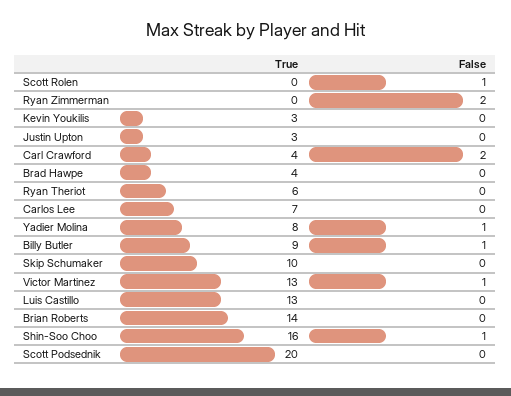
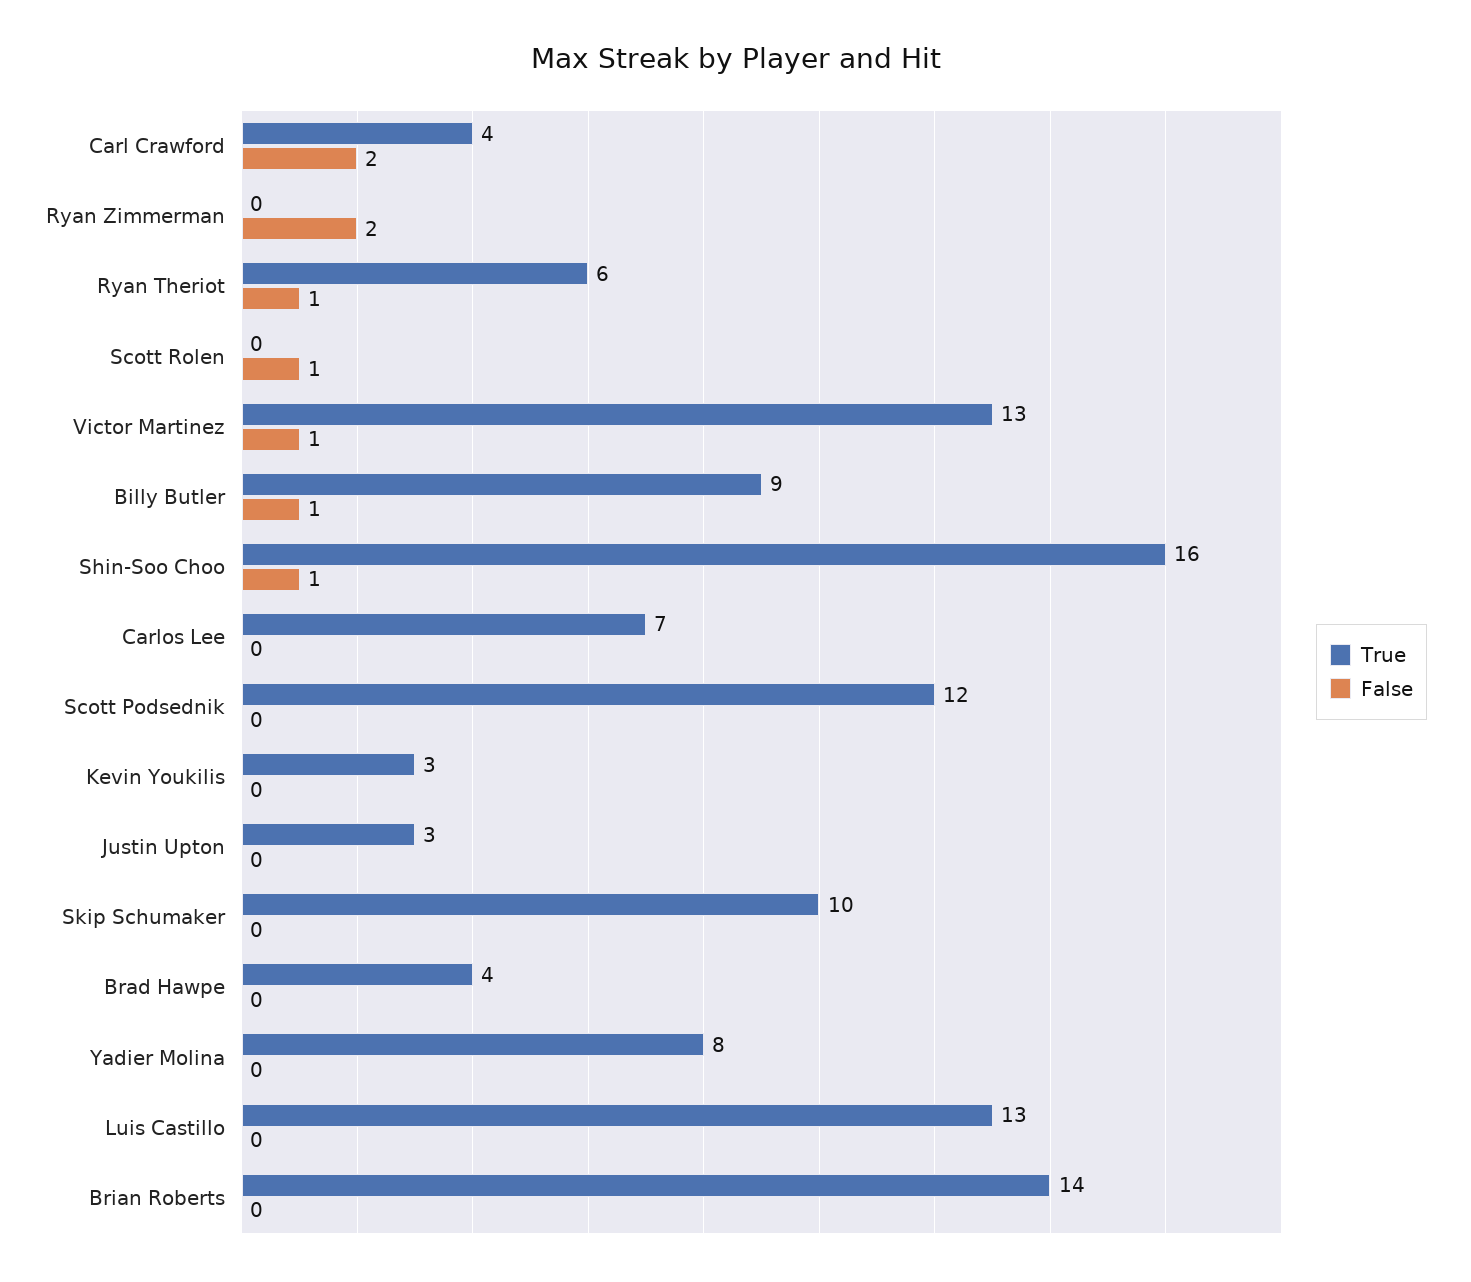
  {
    "True": {
      "Scott Rolen": 0,
      "Ryan Zimmerman": 0,
      "Kevin Youkilis": 3,
      "Justin Upton": 3,
      "Carl Crawford": 4,
      "Brad Hawpe": 4,
      "Ryan Theriot": 6,
      "Carlos Lee": 7,
      "Yadier Molina": 8,
      "Billy Butler": 9,
      "Skip Schumaker": 10,
      "Victor Martinez": 13,
      "Luis Castillo": 13,
      "Brian Roberts": 14,
      "Shin-Soo Choo": 16,
-     "Scott Podsednik": 20
+     "Scott Podsednik": 12
    },
    "False": {
      "Scott Rolen": 1,
      "Ryan Zimmerman": 2,
      "Kevin Youkilis": 0,
      "Justin Upton": 0,
      "Carl Crawford": 2,
      "Brad Hawpe": 0,
-     "Ryan Theriot": 0,
+     "Ryan Theriot": 1,
      "Carlos Lee": 0,
-     "Yadier Molina": 1,
+     "Yadier Molina": 0,
      "Billy Butler": 1,
      "Skip Schumaker": 0,
      "Victor Martinez": 1,
      "Luis Castillo": 0,
      "Brian Roberts": 0,
      "Shin-Soo Choo": 1,
      "Scott Podsednik": 0
    }
  }

